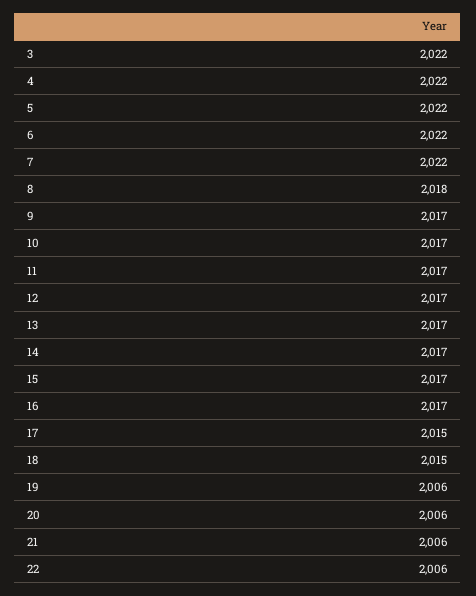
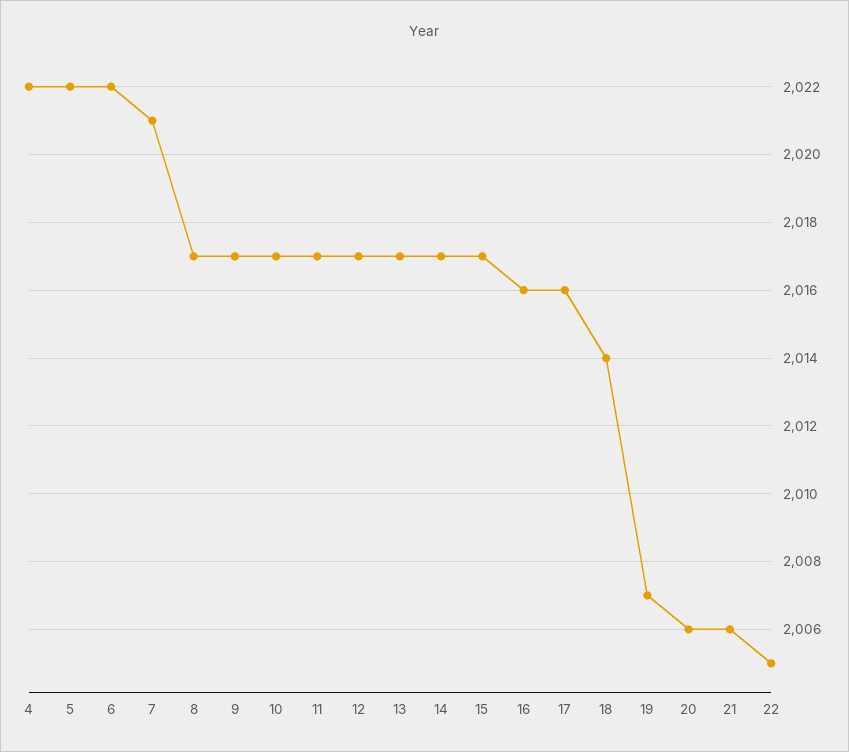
  {
-   "3": 2022,
    "4": 2022,
    "5": 2022,
    "6": 2022,
-   "7": 2022,
+   "7": 2021,
-   "8": 2018,
+   "8": 2017,
    "9": 2017,
    "10": 2017,
    "11": 2017,
    "12": 2017,
    "13": 2017,
    "14": 2017,
    "15": 2017,
-   "16": 2017,
+   "16": 2016,
-   "17": 2015,
+   "17": 2016,
-   "18": 2015,
+   "18": 2014,
-   "19": 2006,
+   "19": 2007,
    "20": 2006,
    "21": 2006,
-   "22": 2006
+   "22": 2005
  }

